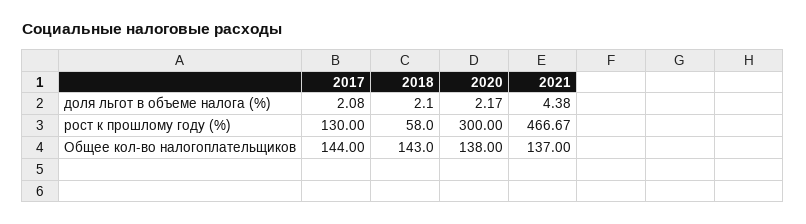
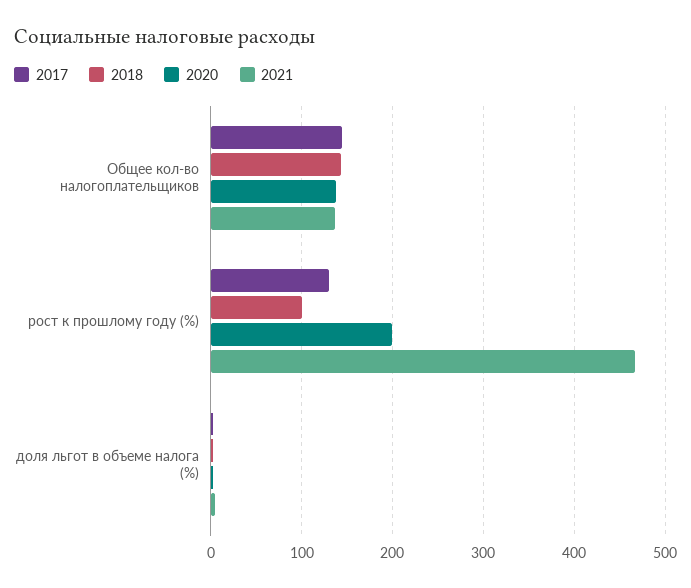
  {
    "2017": {
      "доля льгот в объеме налога (%)": 2.08,
      "рост к прошлому году (%)": 130,
      "Общее кол-во налогоплательщиков": 144
    },
    "2018": {
      "доля льгот в объеме налога (%)": 2.1,
-     "рост к прошлому году (%)": 58,
+     "рост к прошлому году (%)": 100,
      "Общее кол-во налогоплательщиков": 143
    },
    "2020": {
      "доля льгот в объеме налога (%)": 2.17,
-     "рост к прошлому году (%)": 300,
+     "рост к прошлому году (%)": 200,
      "Общее кол-во налогоплательщиков": 138
    },
    "2021": {
      "доля льгот в объеме налога (%)": 4.38,
      "рост к прошлому году (%)": 466.67,
      "Общее кол-во налогоплательщиков": 137
    }
  }

